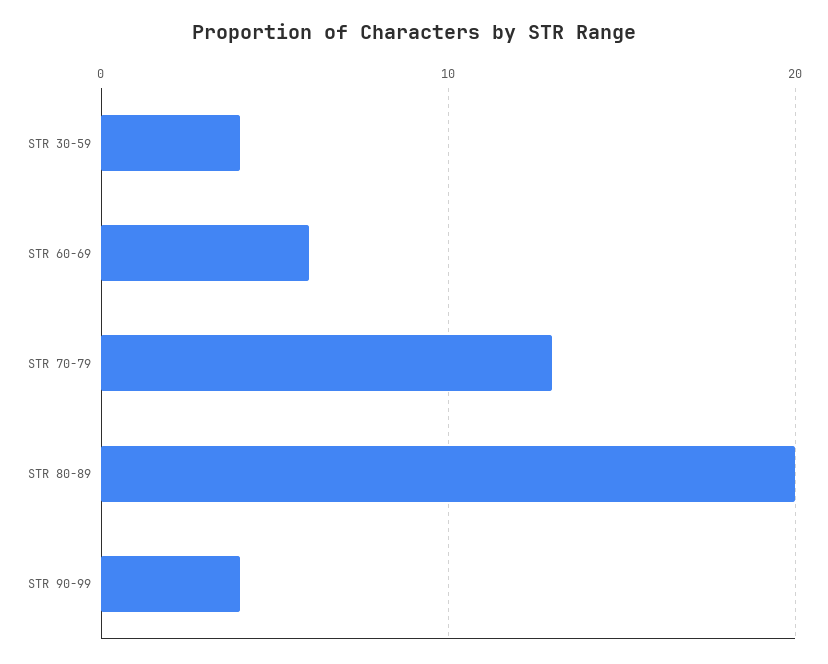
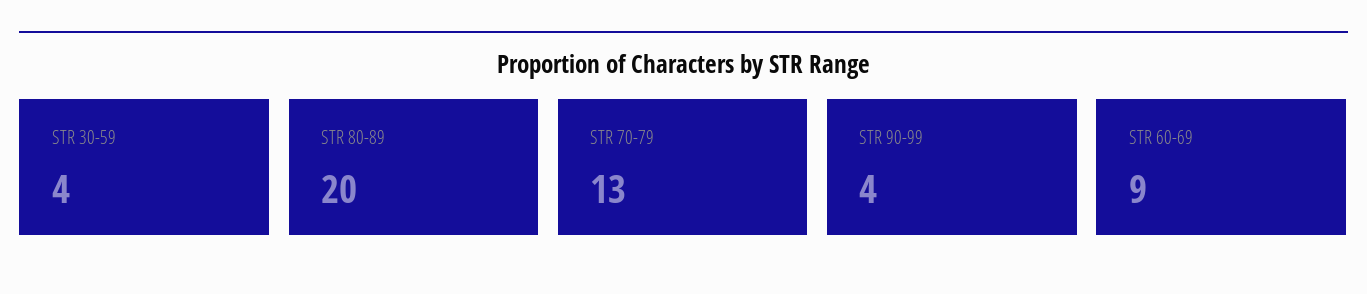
  {
    "STR 30-59": 4,
-   "STR 60-69": 6,
+   "STR 60-69": 9,
    "STR 70-79": 13,
    "STR 80-89": 20,
    "STR 90-99": 4
  }

